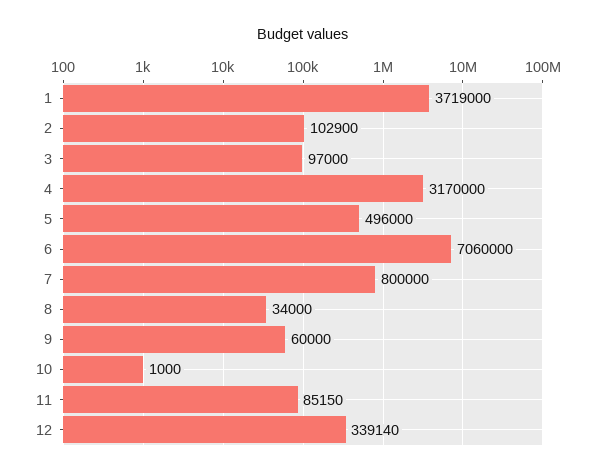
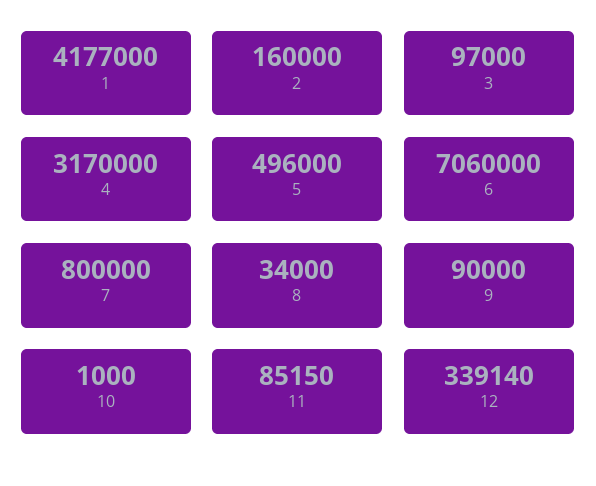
  {
-   "1": 3719000,
+   "1": 4177000,
-   "2": 102900,
+   "2": 160000,
    "3": 97000,
    "4": 3170000,
    "5": 496000,
    "6": 7060000,
    "7": 800000,
    "8": 34000,
-   "9": 60000,
+   "9": 90000,
    "10": 1000,
    "11": 85150,
    "12": 339140
  }

